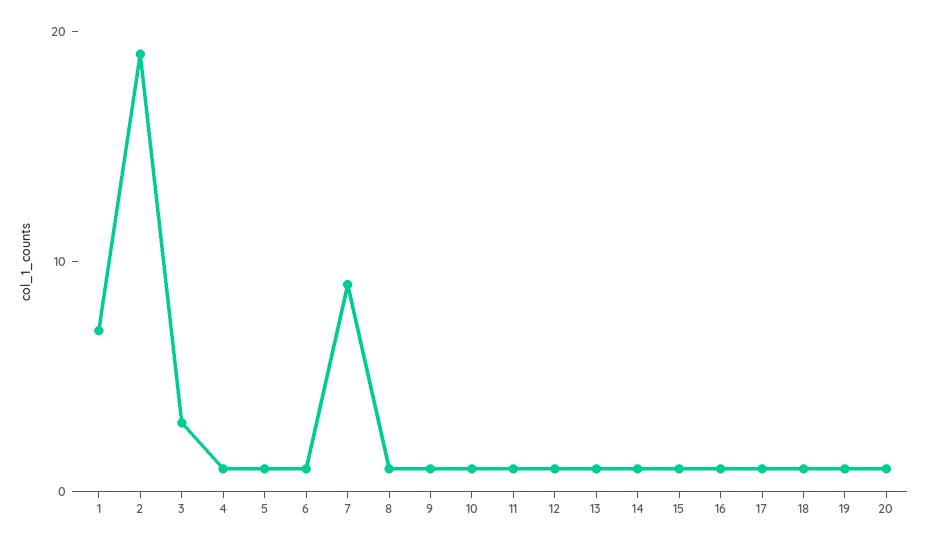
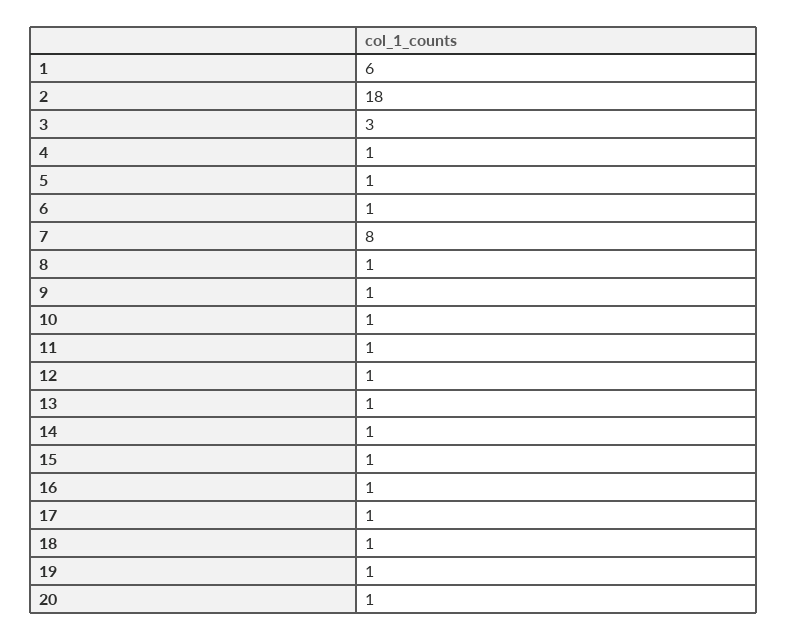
  {
-   "1": 7,
+   "1": 6,
-   "2": 19,
+   "2": 18,
    "3": 3,
    "4": 1,
    "5": 1,
    "6": 1,
-   "7": 9,
+   "7": 8,
    "8": 1,
    "9": 1,
    "10": 1,
    "11": 1,
    "12": 1,
    "13": 1,
    "14": 1,
    "15": 1,
    "16": 1,
    "17": 1,
    "18": 1,
    "19": 1,
    "20": 1
  }

